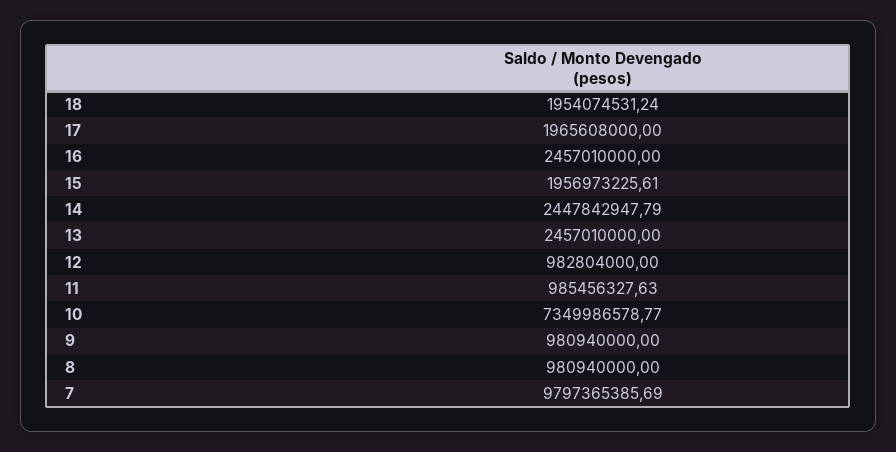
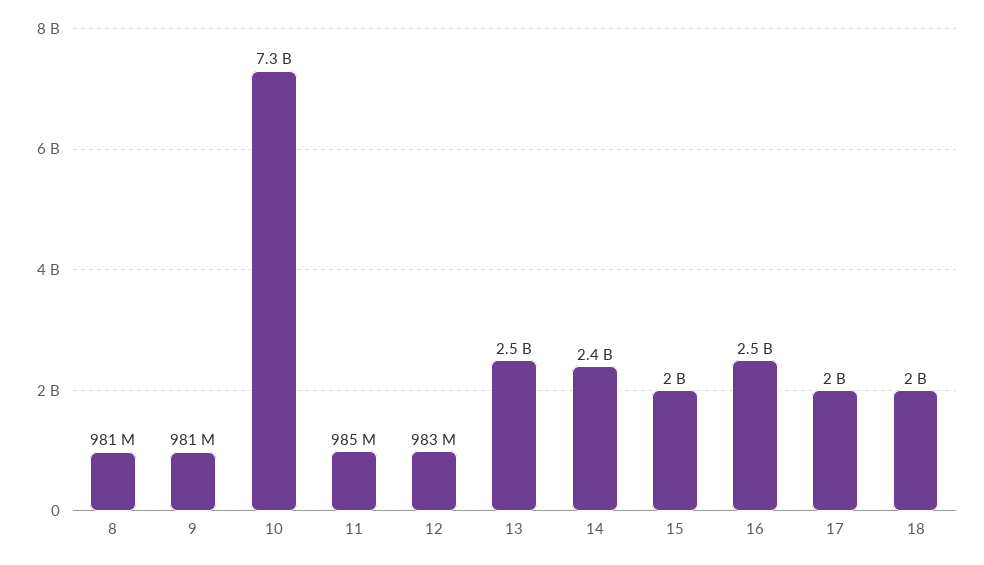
  {
    "18": 1954074531.24,
    "17": 1965608000,
    "16": 2457010000,
    "15": 1956973225.61,
    "14": 2447842947.79,
    "13": 2457010000,
    "12": 982804000,
    "11": 985456327.63,
    "10": 7349986578.77,
    "9": 980940000,
-   "8": 980940000,
+   "8": 980940000
-   "7": 9797365385.69
  }

